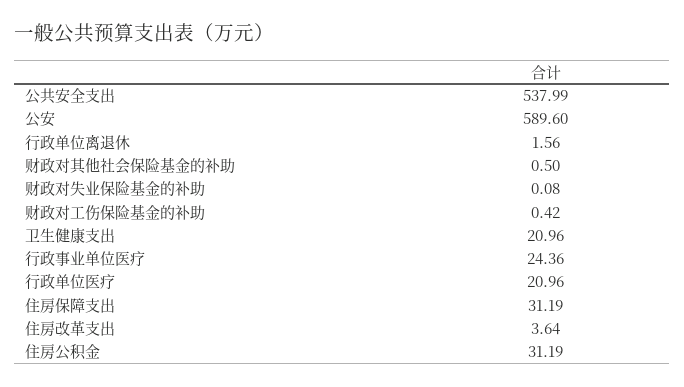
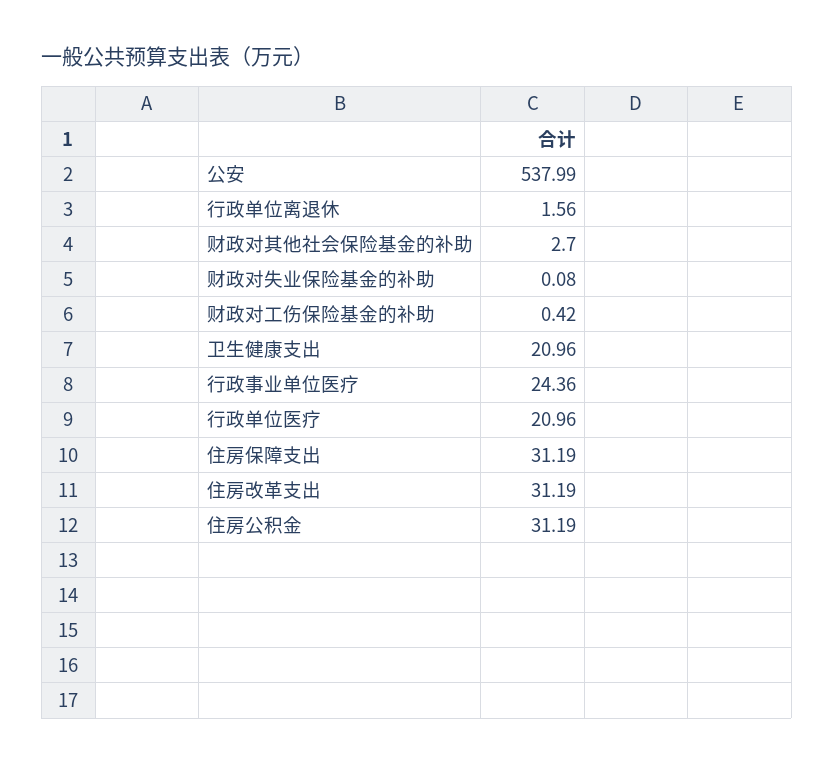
  {
-   "公共安全支出": 537.99,
-   "公安": 589.6,
+   "公安": 537.99,
    "行政单位离退休": 1.56,
-   "财政对其他社会保险基金的补助": 0.5,
+   "财政对其他社会保险基金的补助": 2.7,
    "财政对失业保险基金的补助": 0.08,
    "财政对工伤保险基金的补助": 0.42,
    "卫生健康支出": 20.96,
    "行政事业单位医疗": 24.36,
    "行政单位医疗": 20.96,
    "住房保障支出": 31.19,
-   "住房改革支出": 3.64,
+   "住房改革支出": 31.19,
    "住房公积金": 31.19
  }

